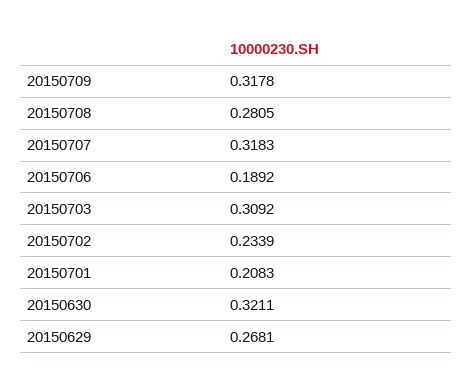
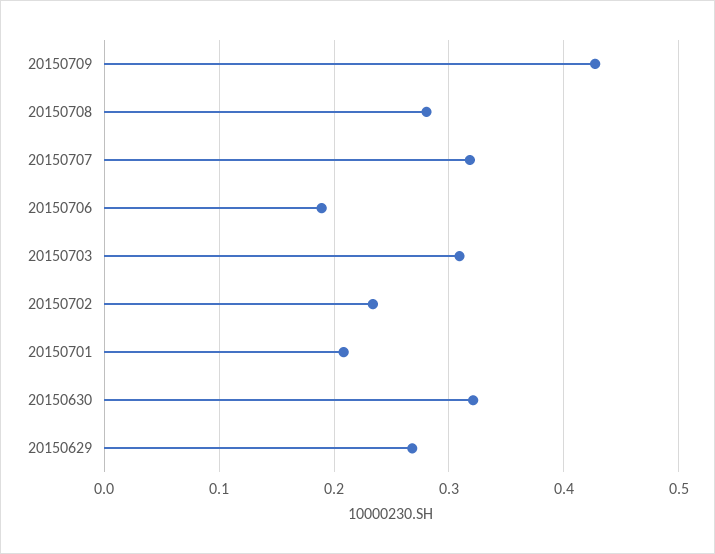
  {
-   "20150709": 0.3178,
+   "20150709": 0.43,
    "20150708": 0.2805,
    "20150707": 0.3183,
    "20150706": 0.1892,
    "20150703": 0.3092,
    "20150702": 0.2339,
    "20150701": 0.2083,
    "20150630": 0.3211,
    "20150629": 0.2681
  }

